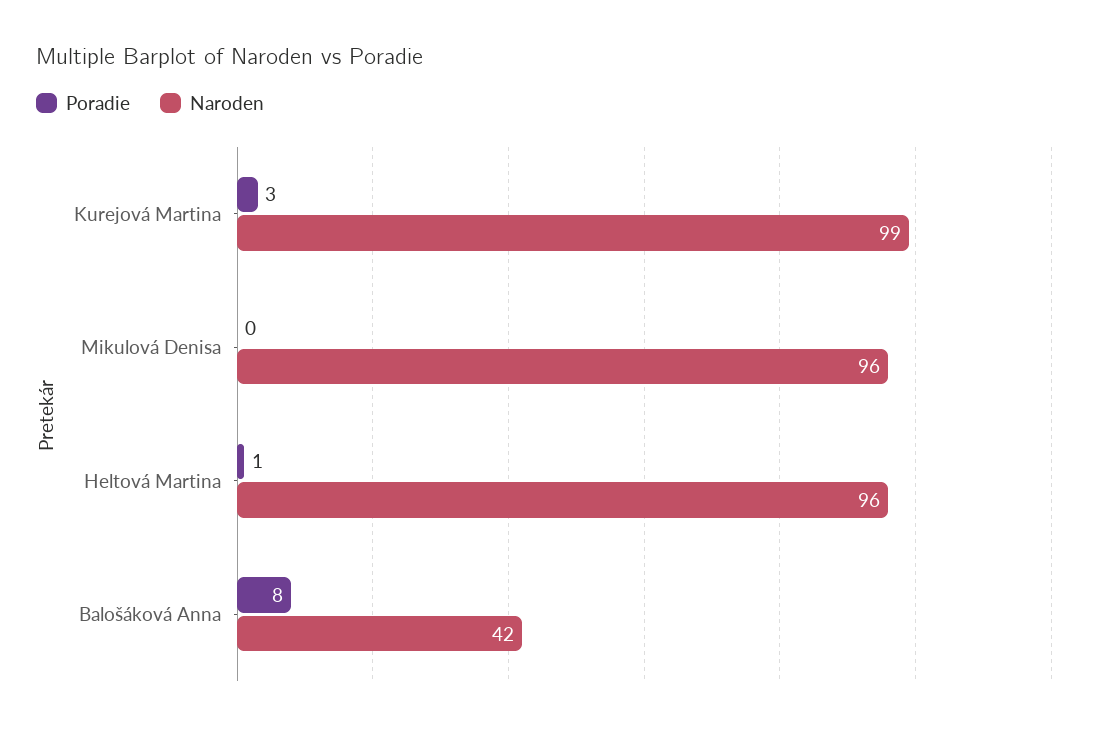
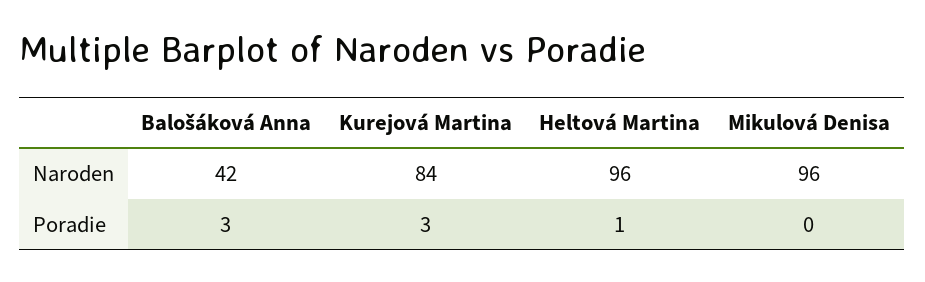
  {
    "Poradie": {
      "Kurejová Martina": 3,
      "Mikulová Denisa": 0,
      "Heltová Martina": 1,
-     "Balošáková Anna": 8
+     "Balošáková Anna": 3
    },
    "Naroden": {
-     "Kurejová Martina": 99,
+     "Kurejová Martina": 84,
      "Mikulová Denisa": 96,
      "Heltová Martina": 96,
      "Balošáková Anna": 42
    }
  }

